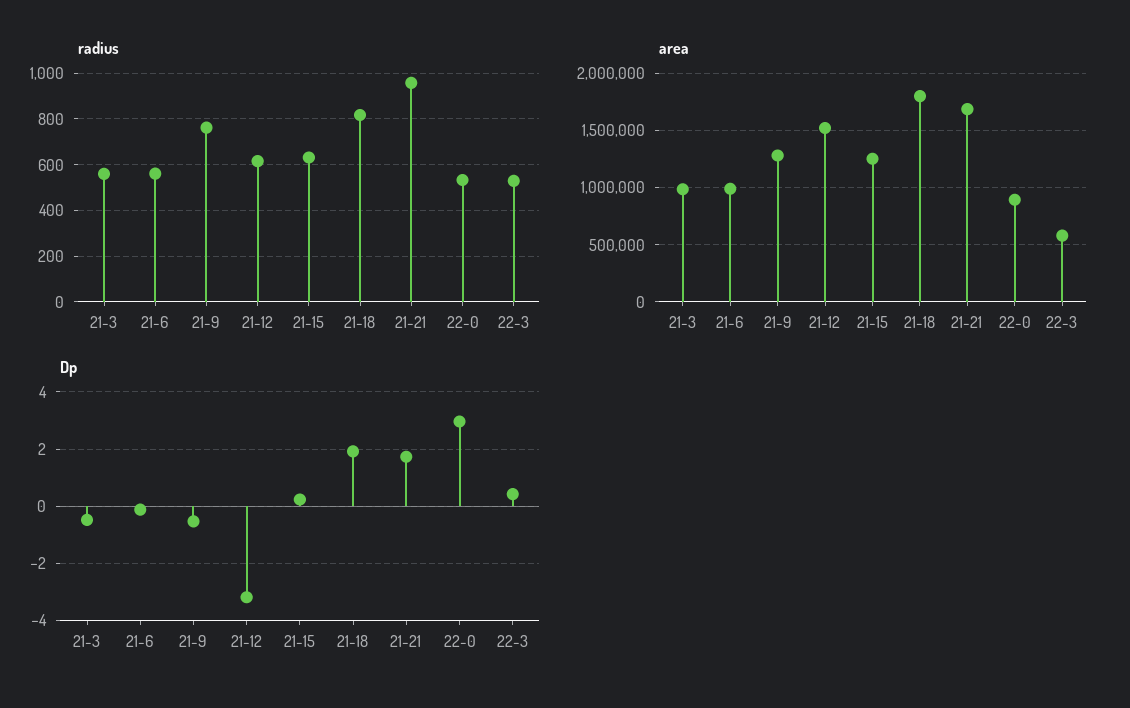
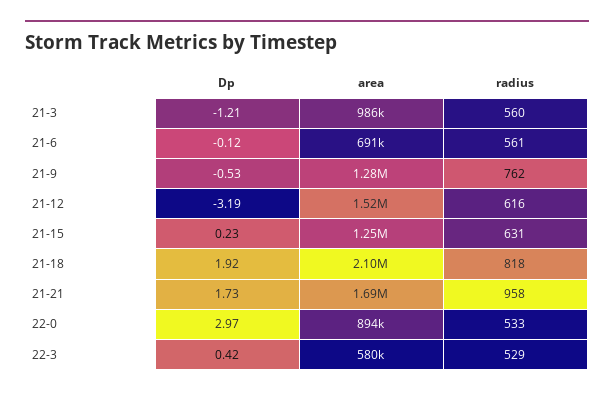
  {
    "radius": {
      "21-3": 560,
      "21-6": 561,
      "21-9": 762,
      "21-12": 616,
      "21-15": 631,
      "21-18": 818,
      "21-21": 958,
      "22-0": 533,
      "22-3": 529
    },
    "area": {
      "21-3": 986000,
-     "21-6": 1000000,
+     "21-6": 691000,
      "21-9": 1280000,
      "21-12": 1520000,
      "21-15": 1250000,
-     "21-18": 1800000,
+     "21-18": 2100000,
      "21-21": 1690000,
      "22-0": 894000,
      "22-3": 580000
    },
    "Dp": {
-     "21-3": -0.5,
+     "21-3": -1.21,
      "21-6": -0.12,
      "21-9": -0.53,
      "21-12": -3.19,
      "21-15": 0.23,
      "21-18": 1.92,
      "21-21": 1.73,
      "22-0": 2.97,
      "22-3": 0.42
    }
  }

